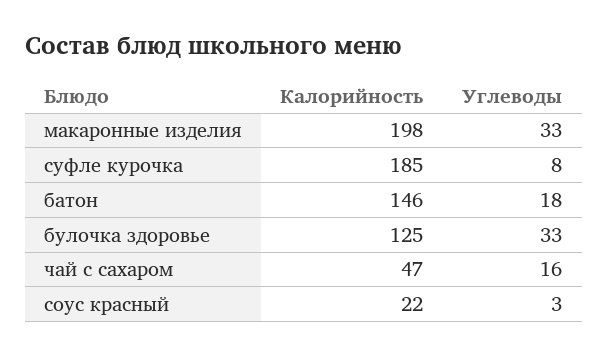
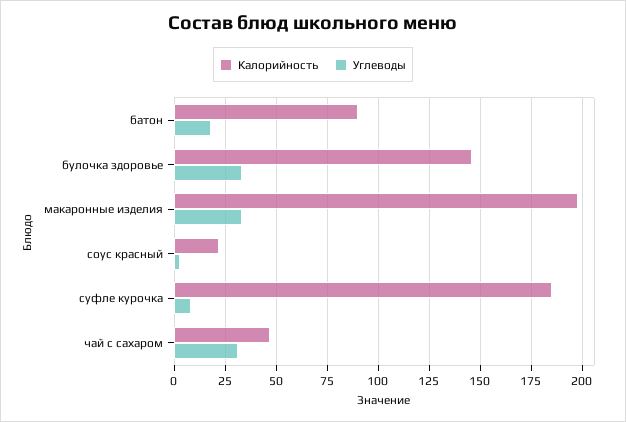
  {
    "Калорийность": {
      "макаронные изделия": 198,
      "суфле курочка": 185,
-     "батон": 146,
+     "батон": 90,
-     "булочка здоровье": 125,
+     "булочка здоровье": 145,
      "чай с сахаром": 47,
      "соус красный": 22
    },
    "Углеводы": {
      "макаронные изделия": 33,
      "суфле курочка": 8,
      "батон": 18,
      "булочка здоровье": 33,
-     "чай с сахаром": 16,
+     "чай с сахаром": 30,
      "соус красный": 3
    }
  }

